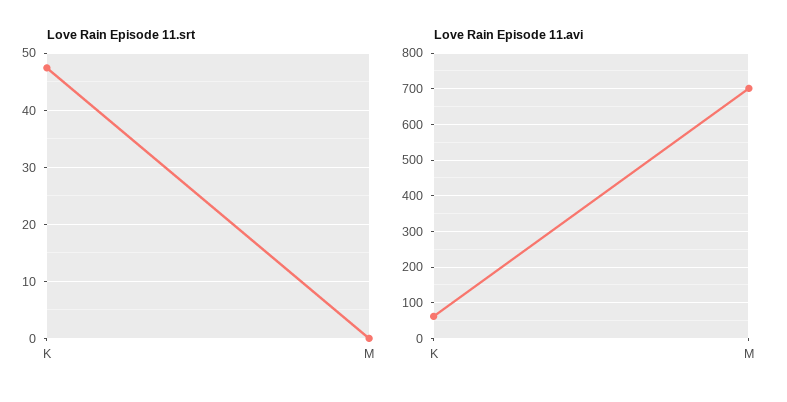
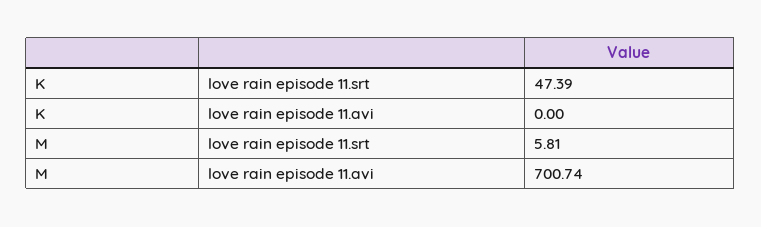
  {
    "Love Rain Episode 11.srt": {
      "K": 47.39,
-     "M": 0
+     "M": 5.81
    },
    "Love Rain Episode 11.avi": {
-     "K": 60,
+     "K": 0,
      "M": 700.74
    }
  }

